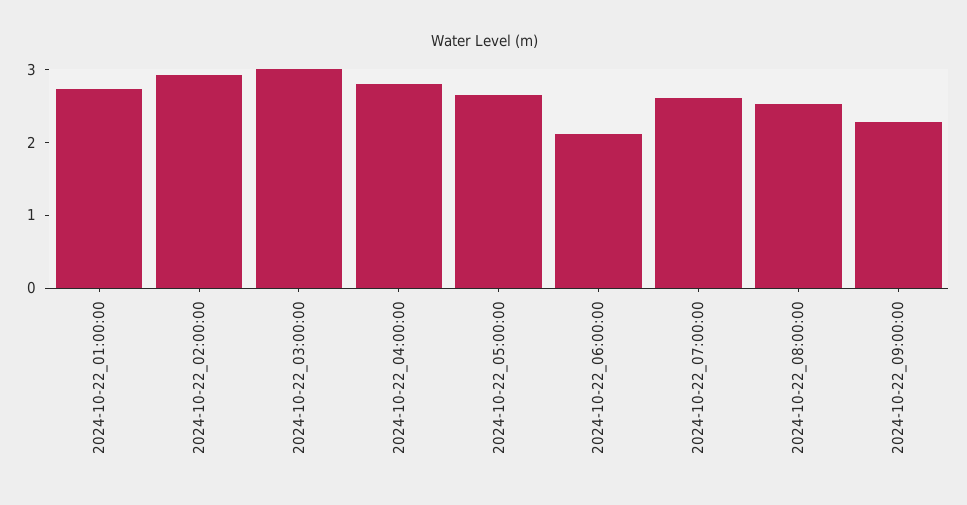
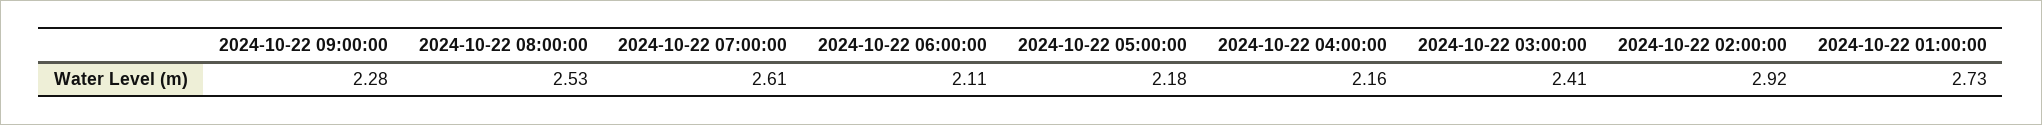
  {
    "2024-10-22_01:00:00": 2.73,
    "2024-10-22_02:00:00": 2.92,
-   "2024-10-22_03:00:00": 3,
+   "2024-10-22_03:00:00": 2.41,
-   "2024-10-22_04:00:00": 2.8,
+   "2024-10-22_04:00:00": 2.16,
-   "2024-10-22_05:00:00": 2.6,
+   "2024-10-22_05:00:00": 2.18,
    "2024-10-22_06:00:00": 2.11,
    "2024-10-22_07:00:00": 2.61,
    "2024-10-22_08:00:00": 2.53,
    "2024-10-22_09:00:00": 2.28
  }

